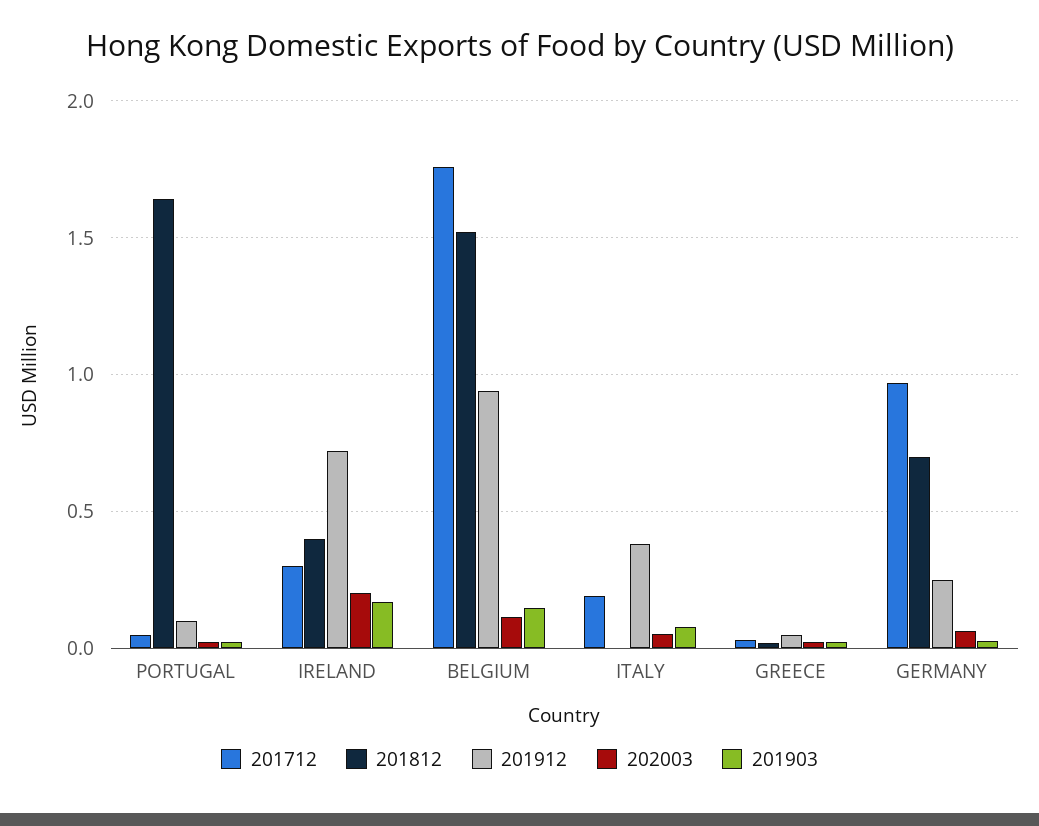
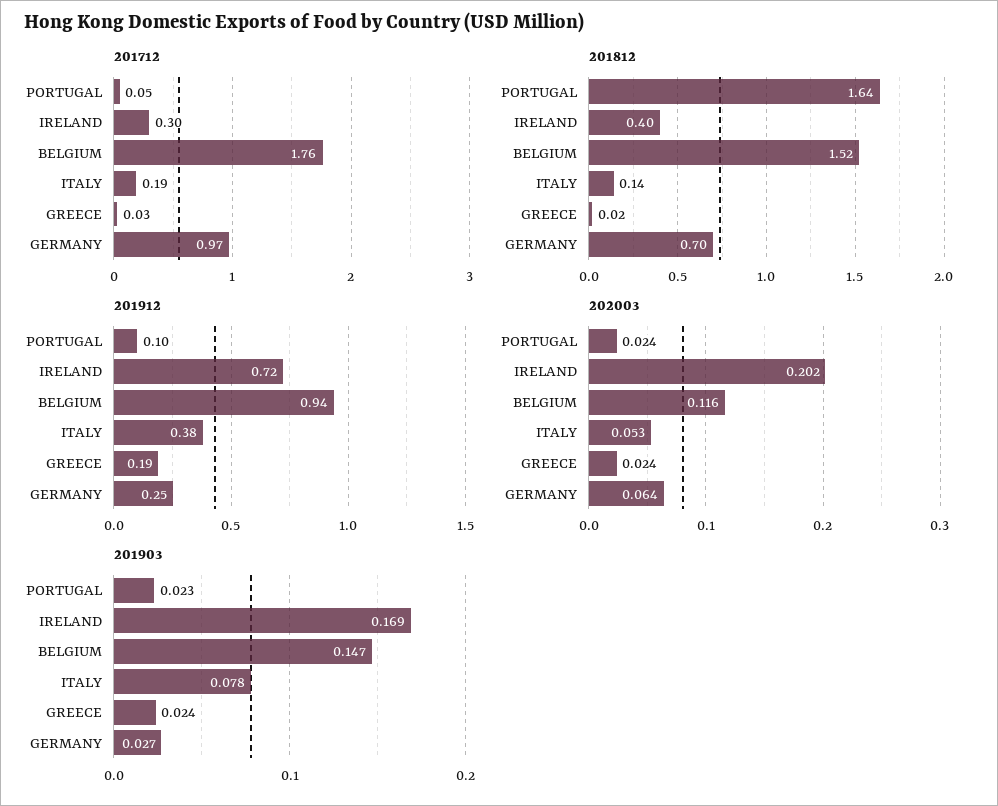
  {
    "201712": {
      "PORTUGAL": 0.05,
      "IRELAND": 0.3,
      "BELGIUM": 1.76,
      "ITALY": 0.19,
      "GREECE": 0.03,
      "GERMANY": 0.97
    },
    "201812": {
      "PORTUGAL": 1.64,
      "IRELAND": 0.4,
      "BELGIUM": 1.52,
-     "ITALY": 0,
+     "ITALY": 0.14,
      "GREECE": 0.02,
      "GERMANY": 0.7
    },
    "201912": {
      "PORTUGAL": 0.1,
      "IRELAND": 0.72,
      "BELGIUM": 0.94,
      "ITALY": 0.38,
-     "GREECE": 0.05,
+     "GREECE": 0.19,
      "GERMANY": 0.25
    },
    "202003": {
      "PORTUGAL": 0.024,
      "IRELAND": 0.202,
      "BELGIUM": 0.116,
      "ITALY": 0.053,
      "GREECE": 0.024,
      "GERMANY": 0.064
    },
    "201903": {
      "PORTUGAL": 0.023,
      "IRELAND": 0.169,
      "BELGIUM": 0.147,
      "ITALY": 0.078,
      "GREECE": 0.024,
      "GERMANY": 0.027
    }
  }

